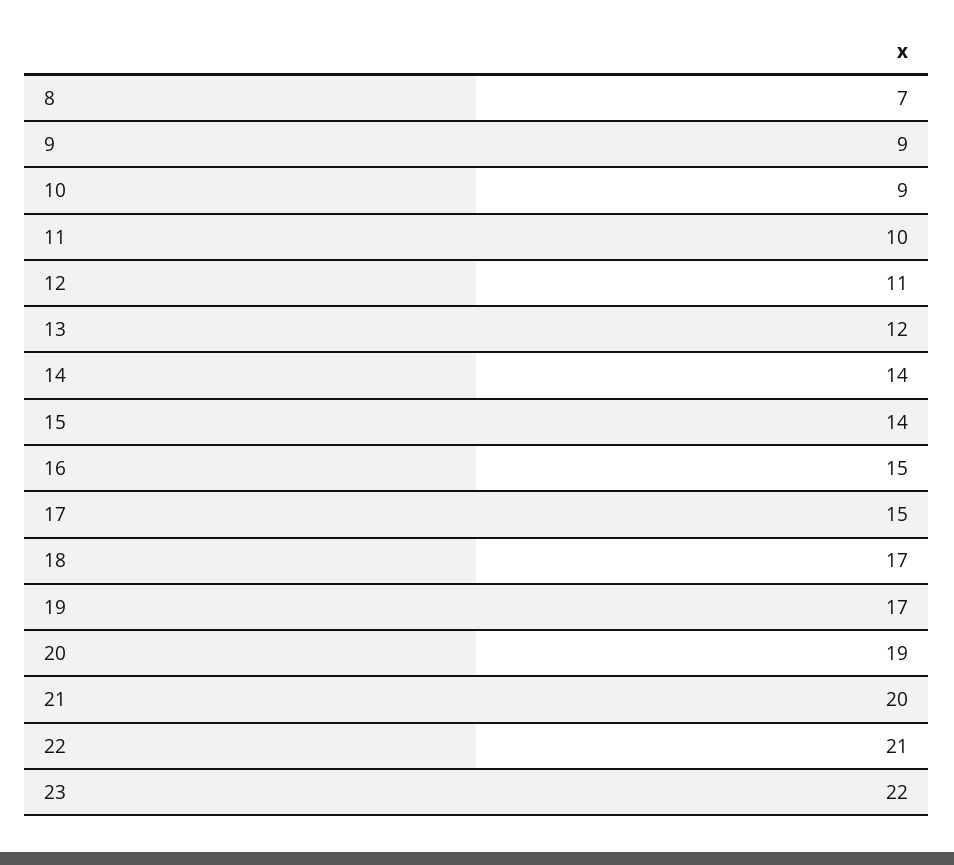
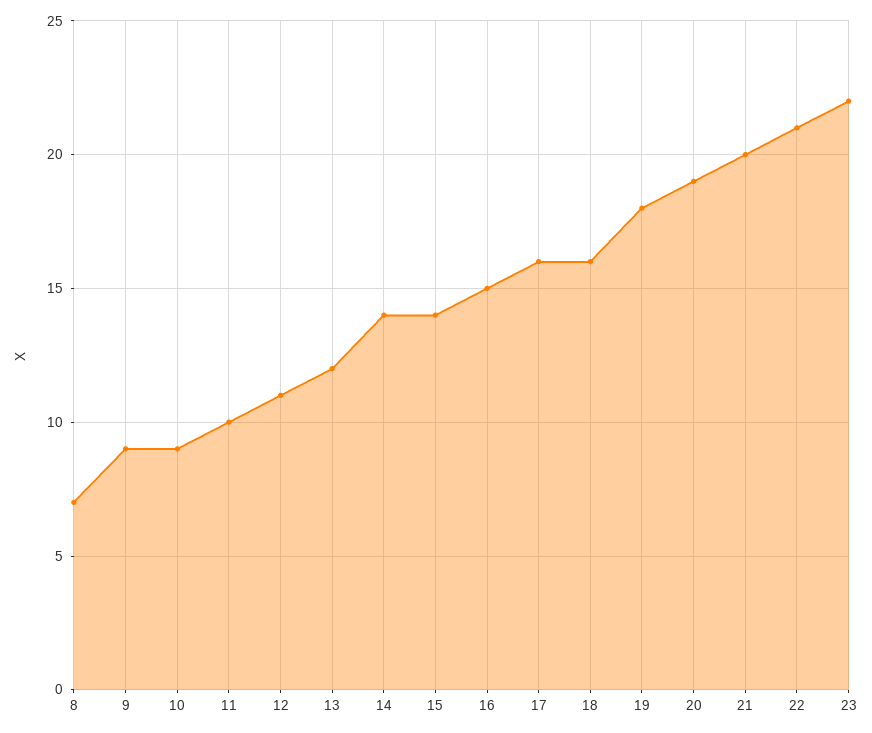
  {
    "8": 7,
    "9": 9,
    "10": 9,
    "11": 10,
    "12": 11,
    "13": 12,
    "14": 14,
    "15": 14,
    "16": 15,
-   "17": 15,
+   "17": 16,
-   "18": 17,
+   "18": 16,
-   "19": 17,
+   "19": 18,
    "20": 19,
    "21": 20,
    "22": 21,
    "23": 22
  }

